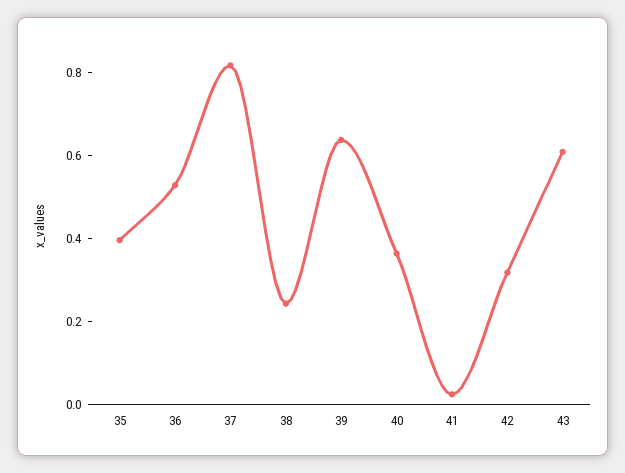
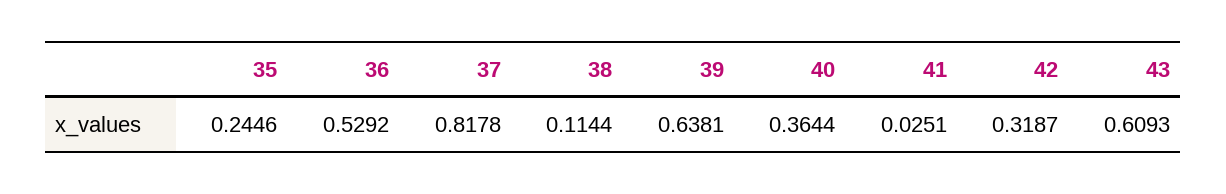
  {
-   "35": 0.4,
+   "35": 0.2446,
    "36": 0.5292,
    "37": 0.8178,
-   "38": 0.25,
+   "38": 0.1144,
    "39": 0.6381,
    "40": 0.3644,
    "41": 0.0251,
    "42": 0.3187,
    "43": 0.6093
  }

